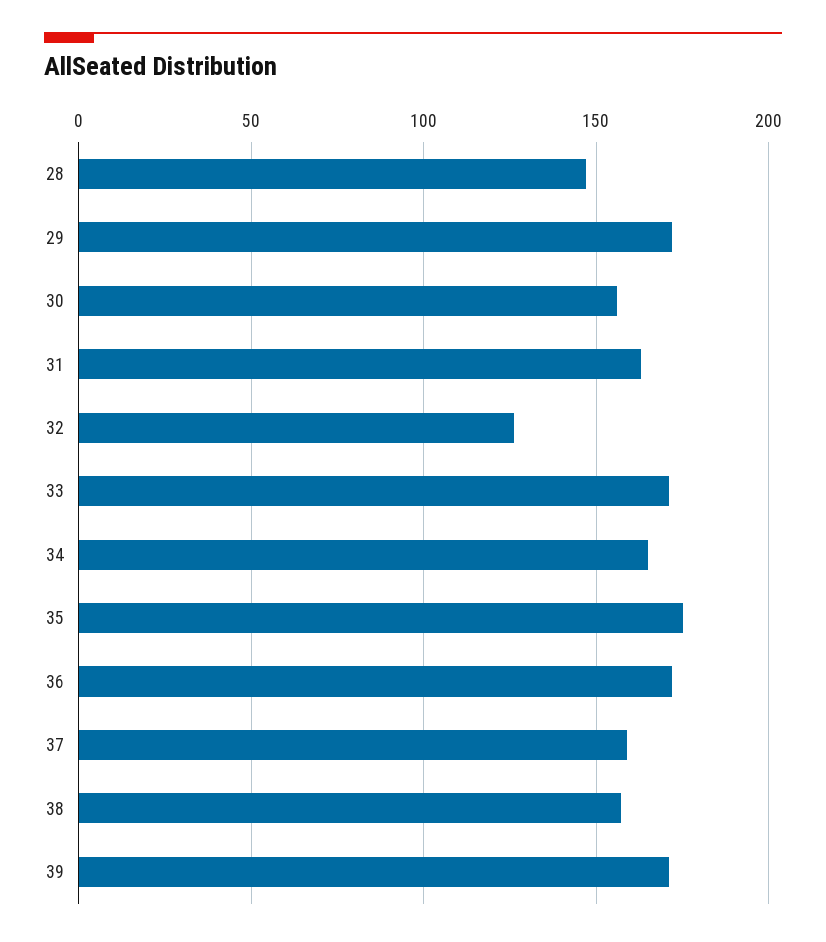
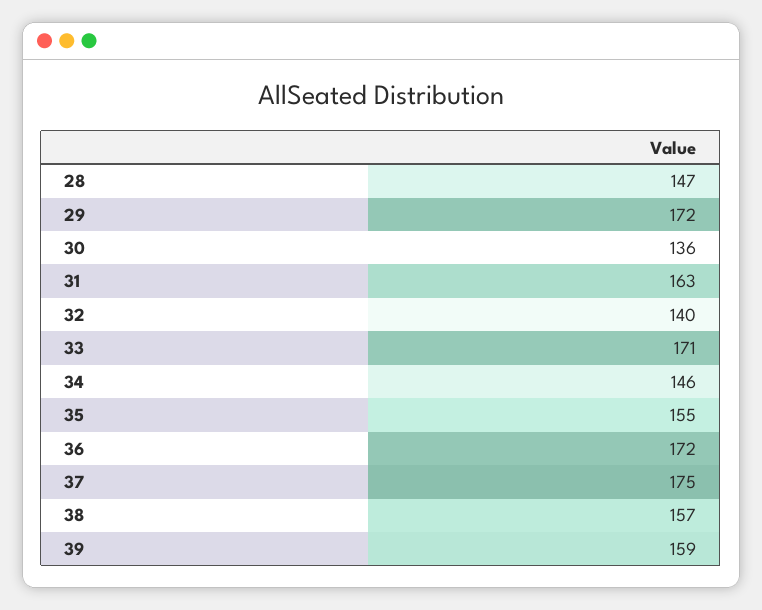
  {
    "28": 147,
    "29": 172,
-   "30": 155,
+   "30": 136,
    "31": 163,
-   "32": 125,
+   "32": 140,
    "33": 171,
-   "34": 165,
+   "34": 146,
-   "35": 175,
+   "35": 155,
    "36": 172,
-   "37": 160,
+   "37": 175,
    "38": 157,
-   "39": 170
+   "39": 159
  }

